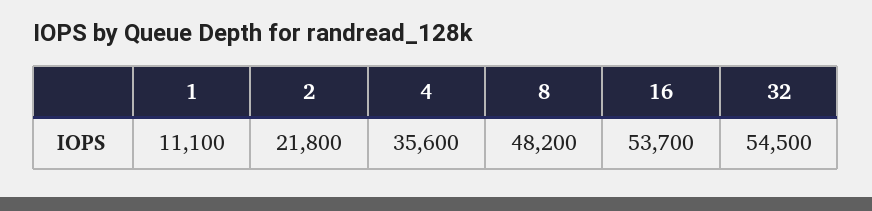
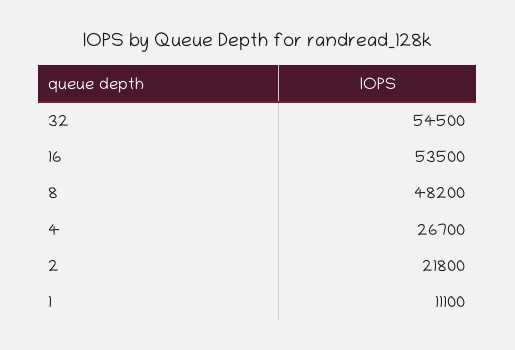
  {
    "1": 11100,
    "2": 21800,
-   "4": 35600,
+   "4": 26700,
    "8": 48200,
-   "16": 53700,
+   "16": 53500,
    "32": 54500
  }

